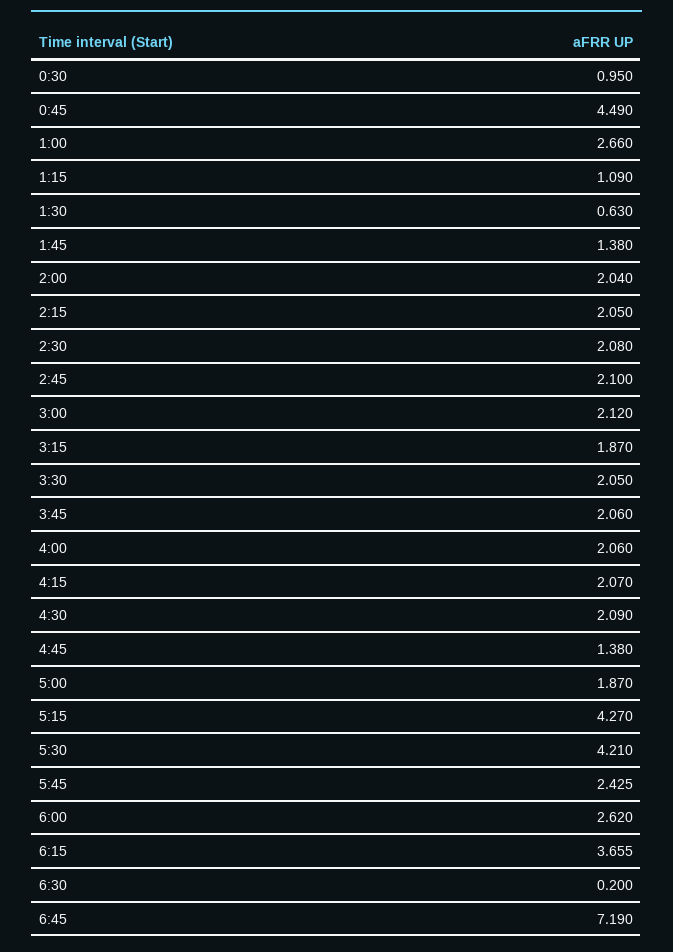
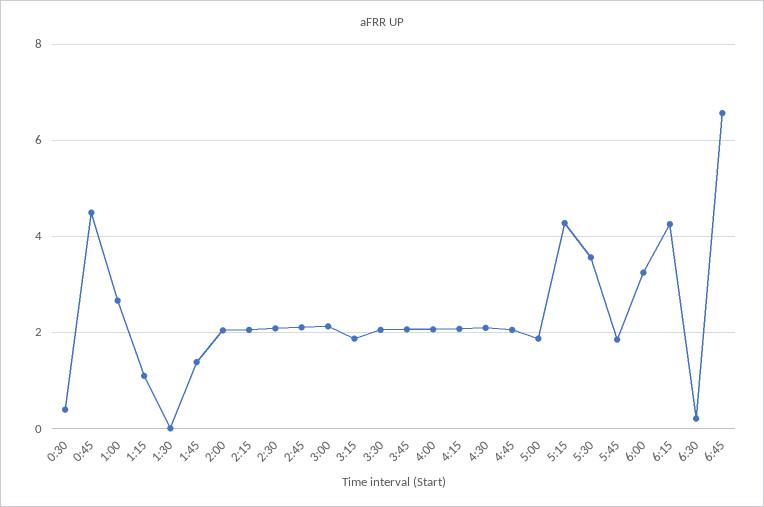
  {
-   "0:30": 0.95,
+   "0:30": 0.4,
    "0:45": 4.49,
    "1:00": 2.66,
    "1:15": 1.09,
-   "1:30": 0.63,
+   "1:30": 0,
    "1:45": 1.38,
    "2:00": 2.04,
    "2:15": 2.05,
    "2:30": 2.08,
    "2:45": 2.1,
    "3:00": 2.12,
    "3:15": 1.87,
    "3:30": 2.05,
    "3:45": 2.06,
    "4:00": 2.06,
    "4:15": 2.07,
    "4:30": 2.09,
-   "4:45": 1.38,
+   "4:45": 2,
    "5:00": 1.87,
    "5:15": 4.27,
-   "5:30": 4.21,
+   "5:30": 3.6,
-   "5:45": 2.425,
+   "5:45": 1.8,
-   "6:00": 2.62,
+   "6:00": 3.2,
-   "6:15": 3.655,
+   "6:15": 4.2,
    "6:30": 0.2,
-   "6:45": 7.19
+   "6:45": 6.6
  }

